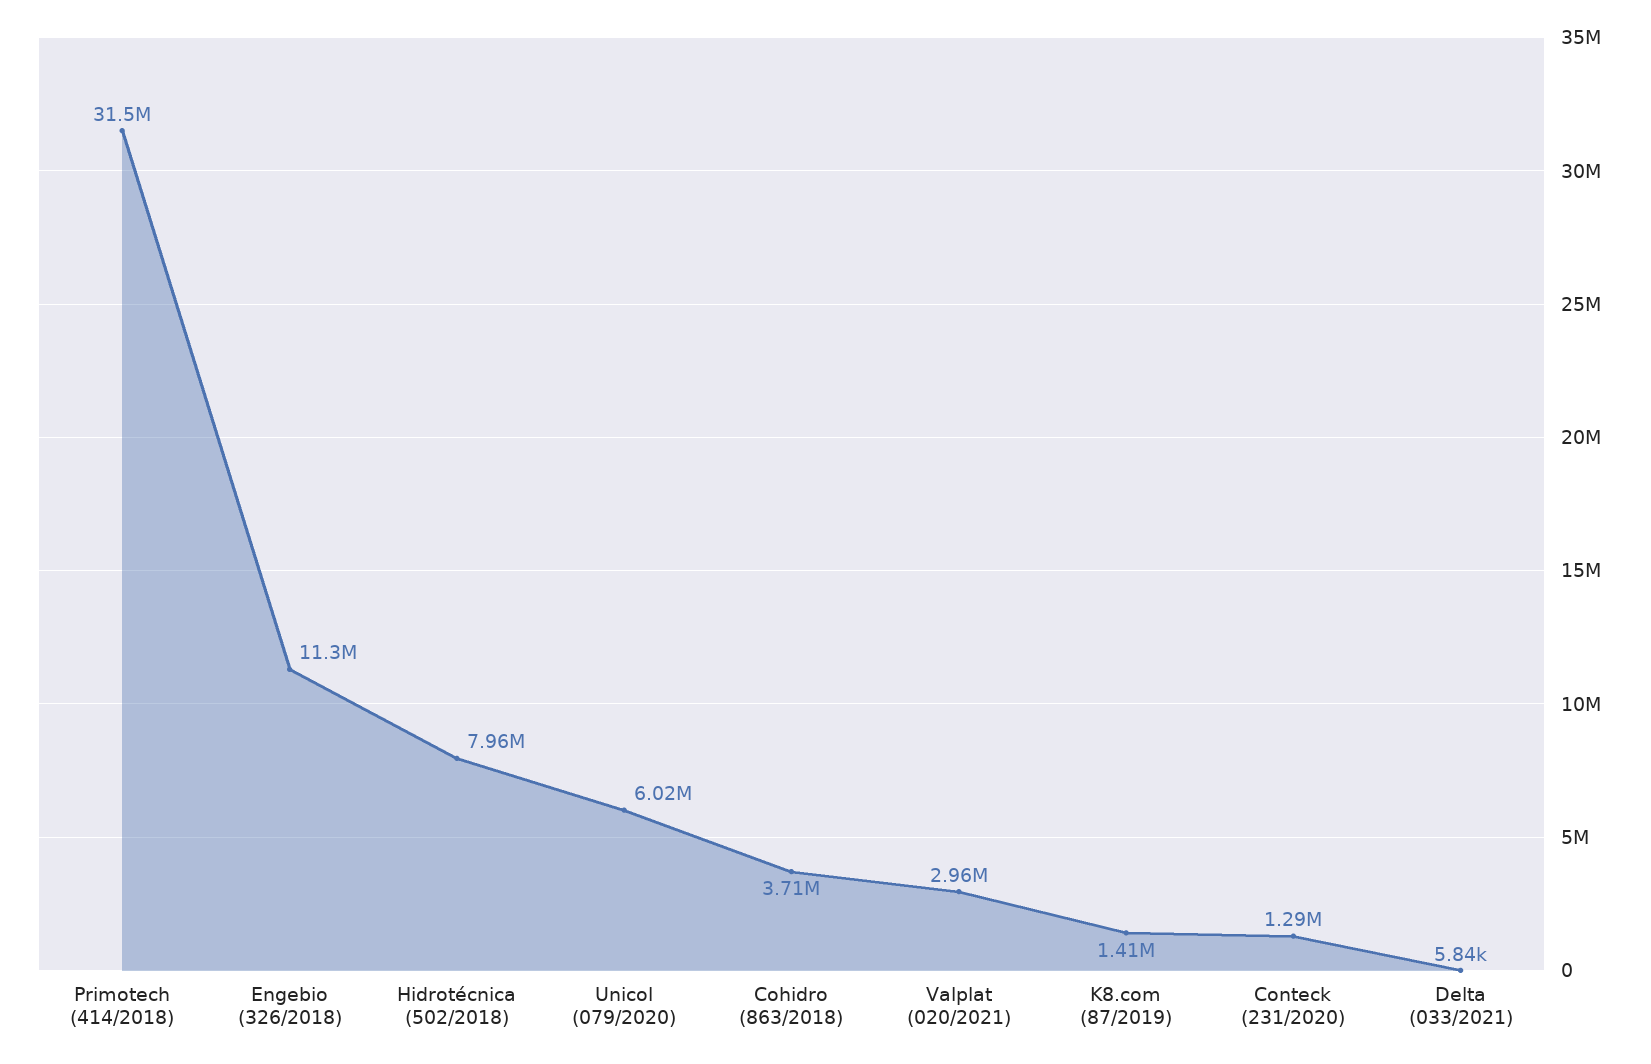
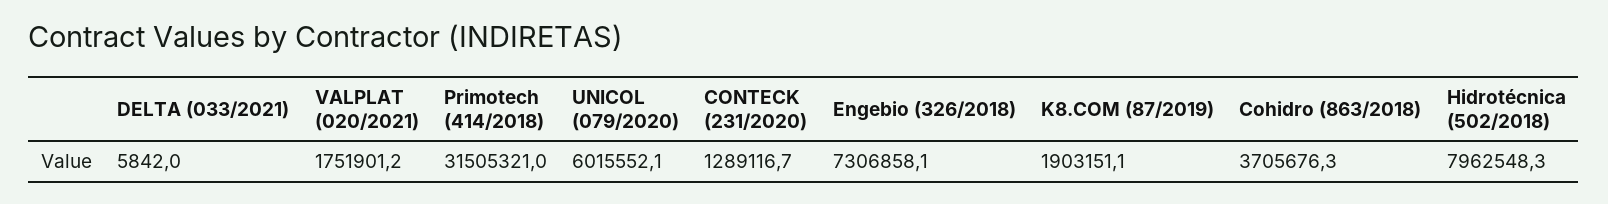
  {
    "Primotech (414/2018)": 31505321,
-   "Engebio (326/2018)": 11300000,
+   "Engebio (326/2018)": 7306858.1,
    "Hidrotécnica (502/2018)": 7962548.3,
    "Unicol (079/2020)": 6015552.1,
    "Cohidro (863/2018)": 3705676.3,
-   "Valplat (020/2021)": 2960000,
+   "Valplat (020/2021)": 1751901.2,
-   "K8.com (87/2019)": 1410000,
+   "K8.com (87/2019)": 1903151.1,
    "Conteck (231/2020)": 1289116.7,
    "Delta (033/2021)": 5842
  }

